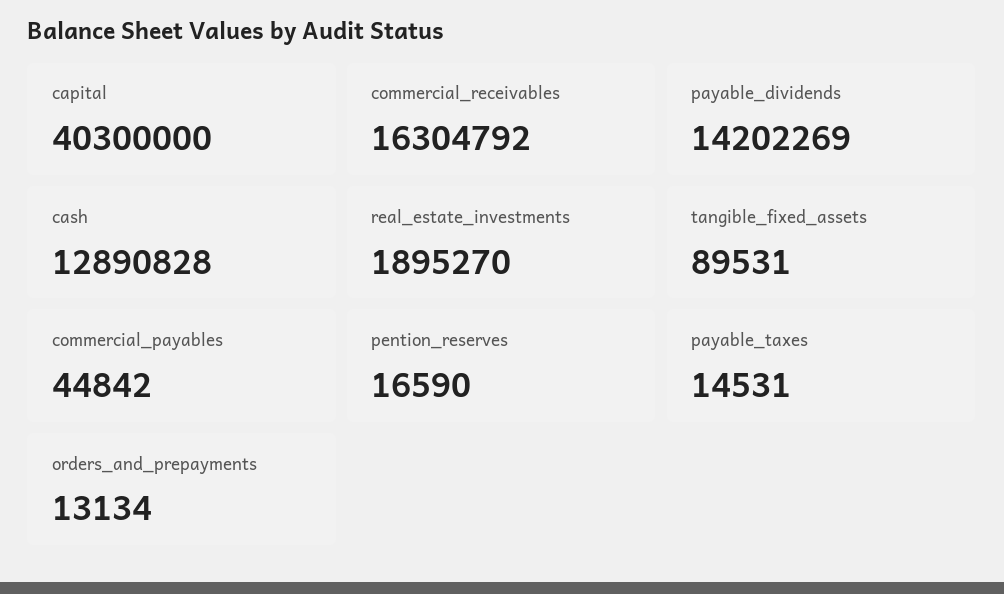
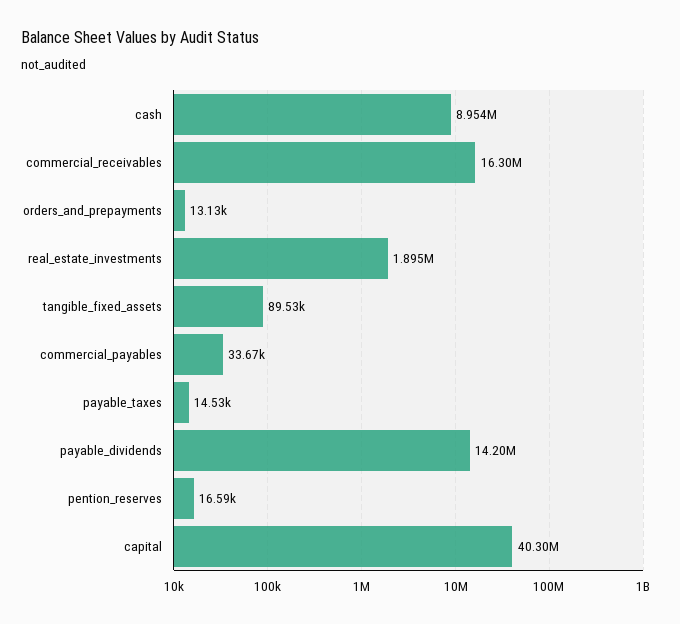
  {
    "capital": 40300000,
    "commercial_receivables": 16304792,
    "payable_dividends": 14202269,
-   "cash": 12890828,
+   "cash": 8954000,
    "real_estate_investments": 1895270,
    "tangible_fixed_assets": 89531,
-   "commercial_payables": 44842,
+   "commercial_payables": 33670,
    "pention_reserves": 16590,
    "payable_taxes": 14531,
    "orders_and_prepayments": 13134
  }

